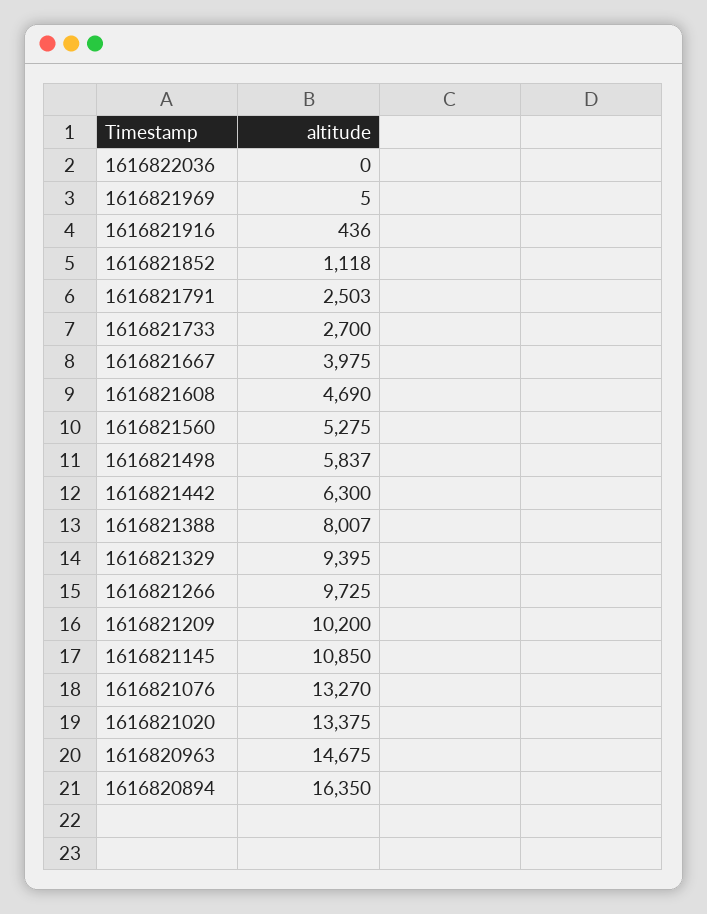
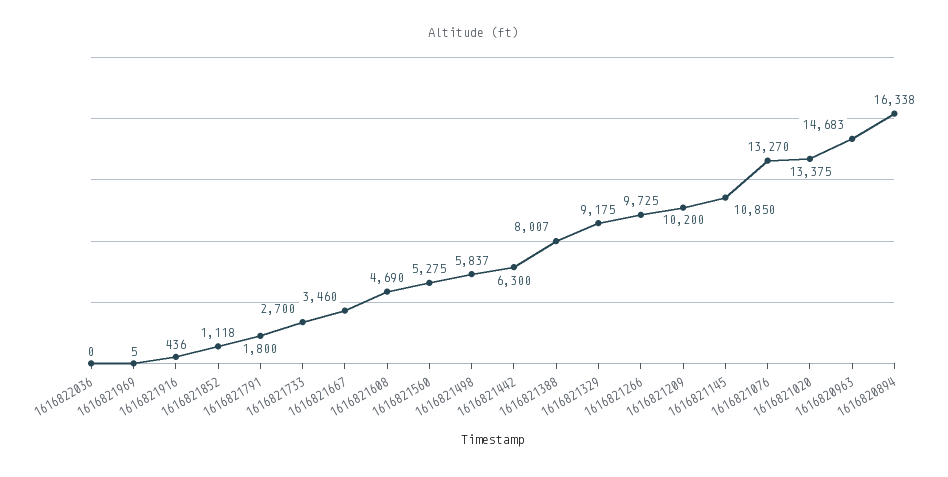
  {
    "1616822036": 0,
    "1616821969": 5,
    "1616821916": 436,
    "1616821852": 1118,
-   "1616821791": 2503,
+   "1616821791": 1800,
    "1616821733": 2700,
-   "1616821667": 3975,
+   "1616821667": 3460,
    "1616821608": 4690,
    "1616821560": 5275,
    "1616821498": 5837,
    "1616821442": 6300,
    "1616821388": 8007,
-   "1616821329": 9395,
+   "1616821329": 9175,
    "1616821266": 9725,
    "1616821209": 10200,
    "1616821145": 10850,
    "1616821076": 13270,
    "1616821020": 13375,
-   "1616820963": 14675,
+   "1616820963": 14683,
-   "1616820894": 16350
+   "1616820894": 16338
  }

